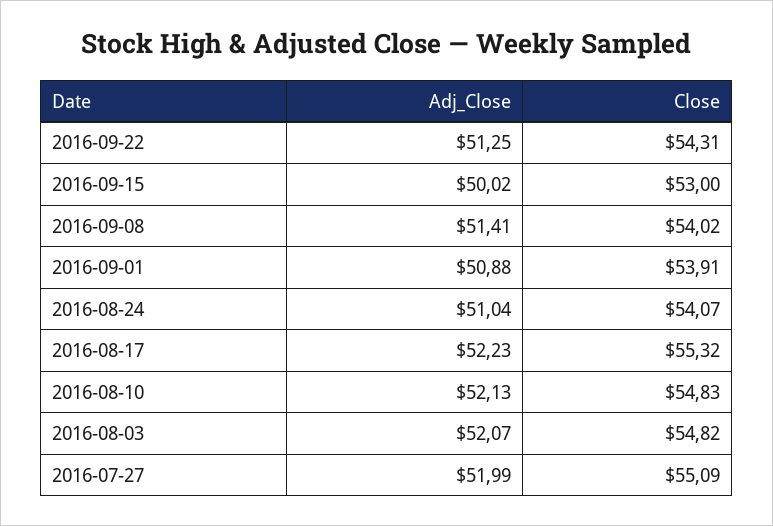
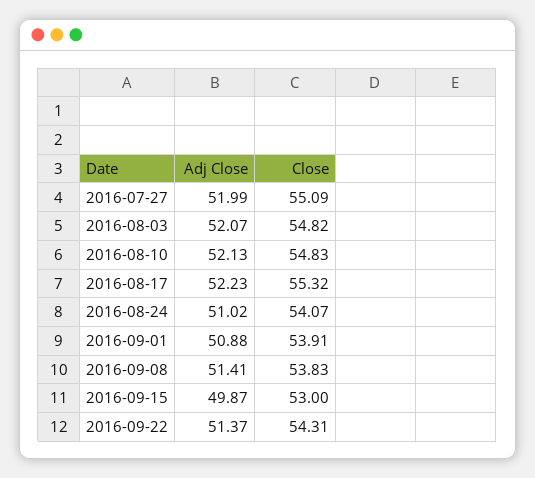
  {
    "Adj_Close": {
-     "2016-09-22": 51.25,
+     "2016-09-22": 51.37,
-     "2016-09-15": 50.02,
+     "2016-09-15": 49.87,
      "2016-09-08": 51.41,
      "2016-09-01": 50.88,
-     "2016-08-24": 51.04,
+     "2016-08-24": 51.02,
      "2016-08-17": 52.23,
      "2016-08-10": 52.13,
      "2016-08-03": 52.07,
      "2016-07-27": 51.99
    },
    "Close": {
      "2016-09-22": 54.31,
      "2016-09-15": 53,
-     "2016-09-08": 54.02,
+     "2016-09-08": 53.83,
      "2016-09-01": 53.91,
      "2016-08-24": 54.07,
      "2016-08-17": 55.32,
      "2016-08-10": 54.83,
      "2016-08-03": 54.82,
      "2016-07-27": 55.09
    }
  }

